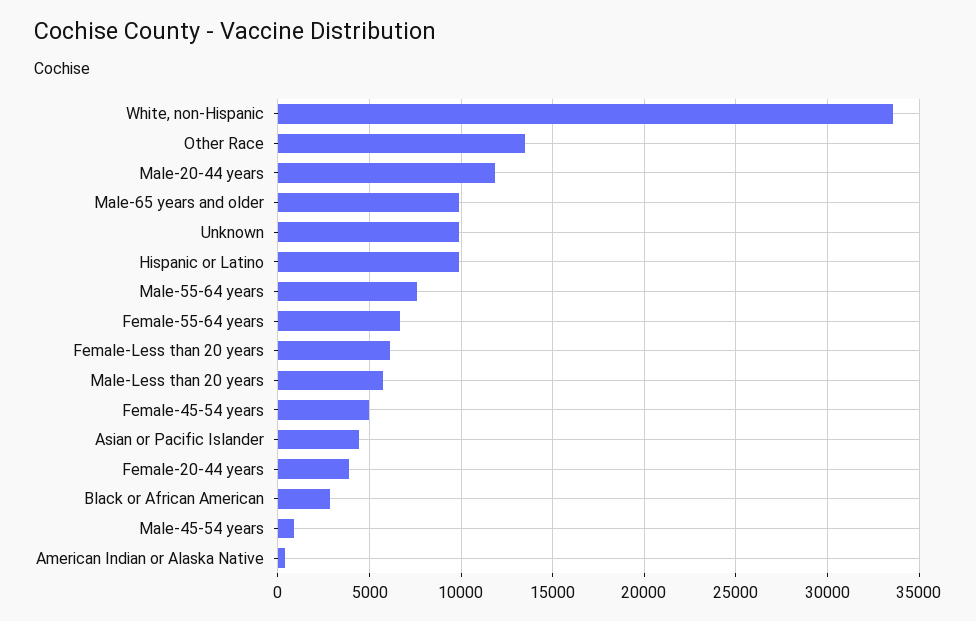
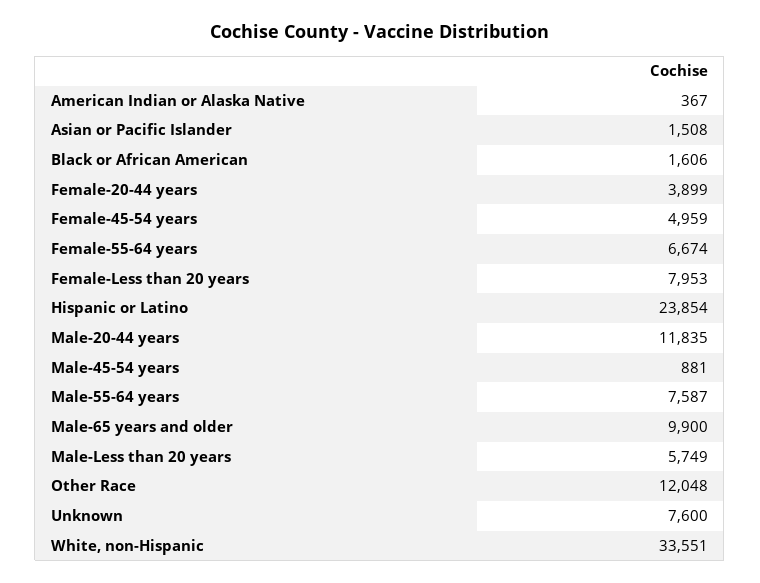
  {
    "White, non-Hispanic": 33551,
-   "Other Race": 13500,
+   "Other Race": 12048,
    "Male-20-44 years": 11835,
    "Male-65 years and older": 9900,
-   "Unknown": 10000,
+   "Unknown": 7600,
-   "Hispanic or Latino": 10000,
+   "Hispanic or Latino": 23854,
    "Male-55-64 years": 7587,
    "Female-55-64 years": 6674,
-   "Female-Less than 20 years": 6000,
+   "Female-Less than 20 years": 7953,
    "Male-Less than 20 years": 5749,
    "Female-45-54 years": 4959,
-   "Asian or Pacific Islander": 4500,
+   "Asian or Pacific Islander": 1508,
    "Female-20-44 years": 3899,
-   "Black or African American": 3000,
+   "Black or African American": 1606,
    "Male-45-54 years": 881,
    "American Indian or Alaska Native": 367
  }

